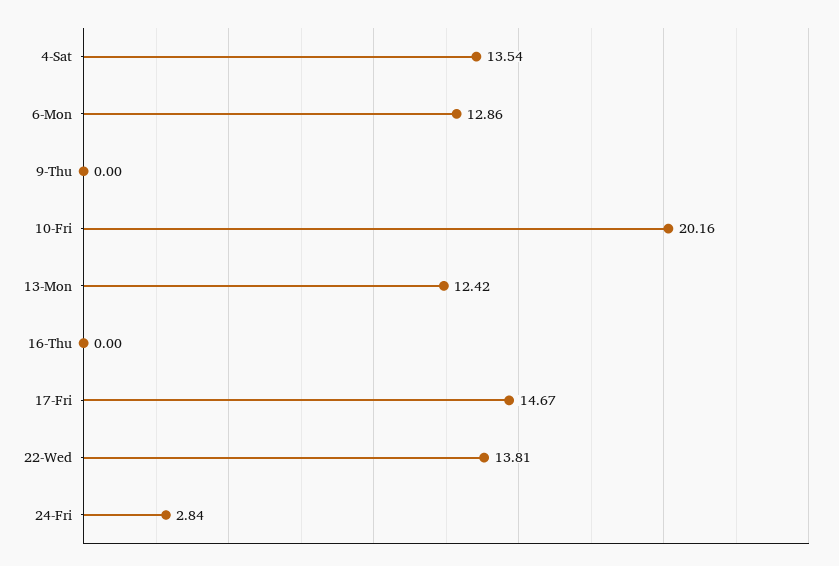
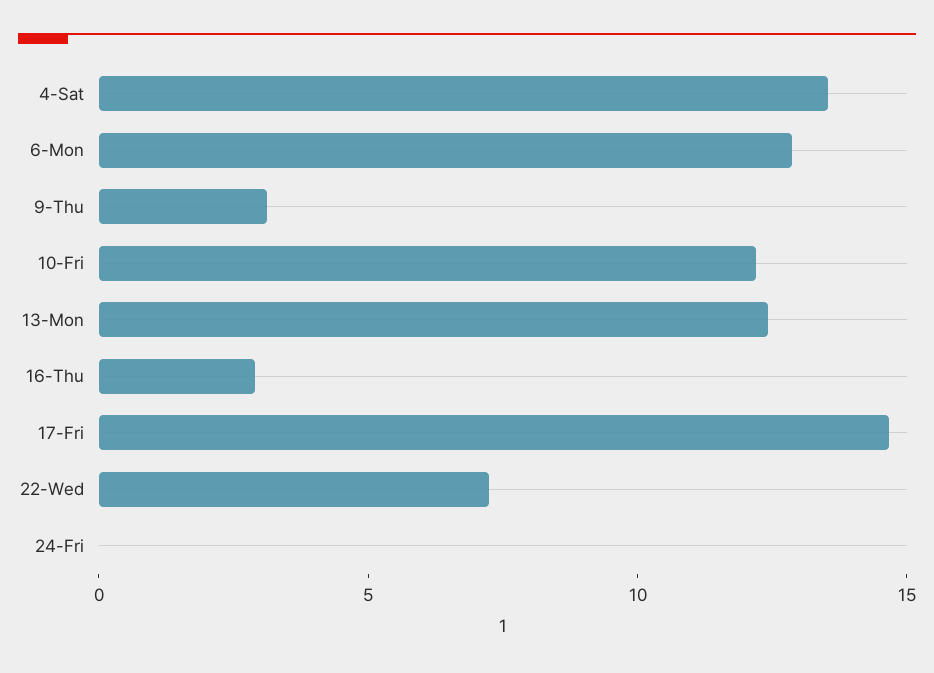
  {
    "4-Sat": 13.54,
    "6-Mon": 12.86,
-   "9-Thu": 0,
+   "9-Thu": 3,
-   "10-Fri": 20.16,
+   "10-Fri": 12,
    "13-Mon": 12.42,
-   "16-Thu": 0,
+   "16-Thu": 3,
    "17-Fri": 14.67,
-   "22-Wed": 13.81,
+   "22-Wed": 7,
-   "24-Fri": 2.84
+   "24-Fri": 0
  }

